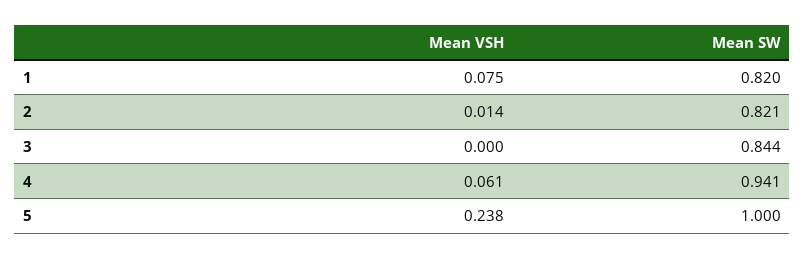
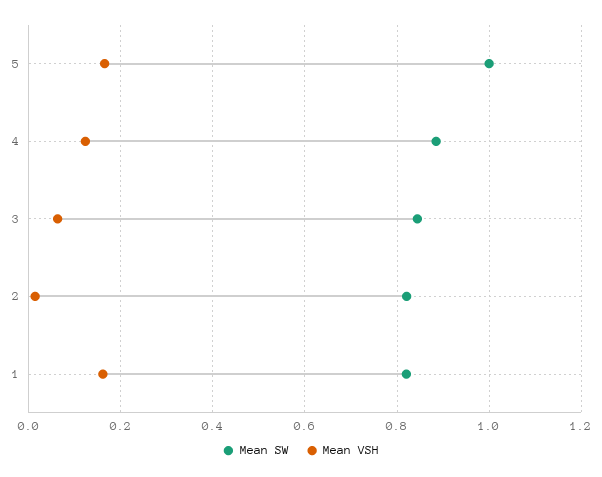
  {
    "Mean VSH": {
-     "1": 0.075,
+     "1": 0.16,
      "2": 0.014,
-     "3": 0,
+     "3": 0.06,
-     "4": 0.061,
+     "4": 0.12,
-     "5": 0.238
+     "5": 0.16
    },
    "Mean SW": {
      "1": 0.82,
      "2": 0.821,
      "3": 0.844,
-     "4": 0.941,
+     "4": 0.88,
      "5": 1
    }
  }

